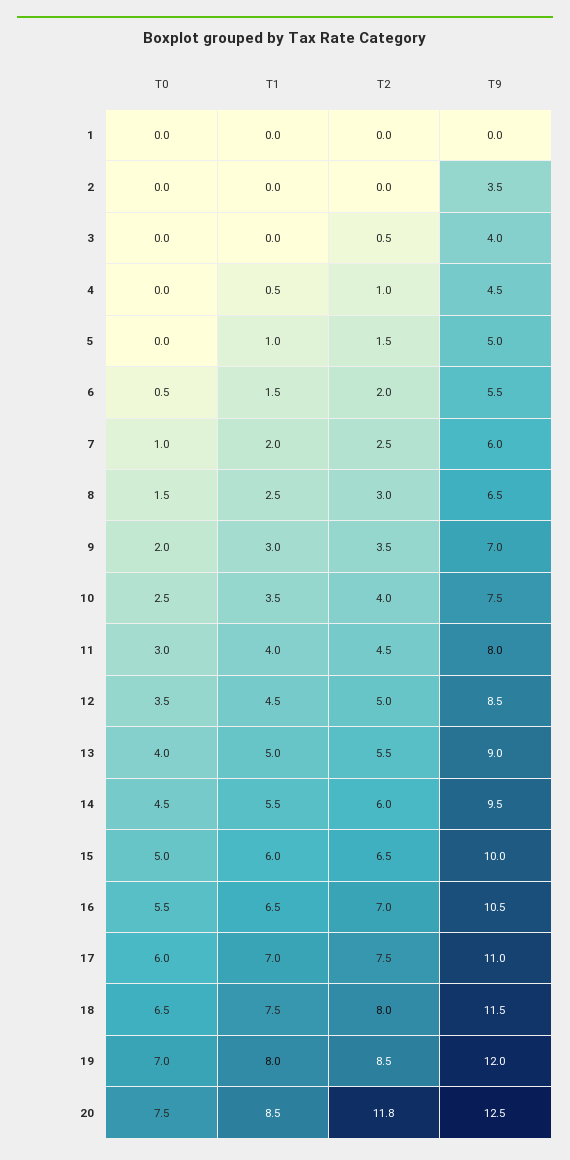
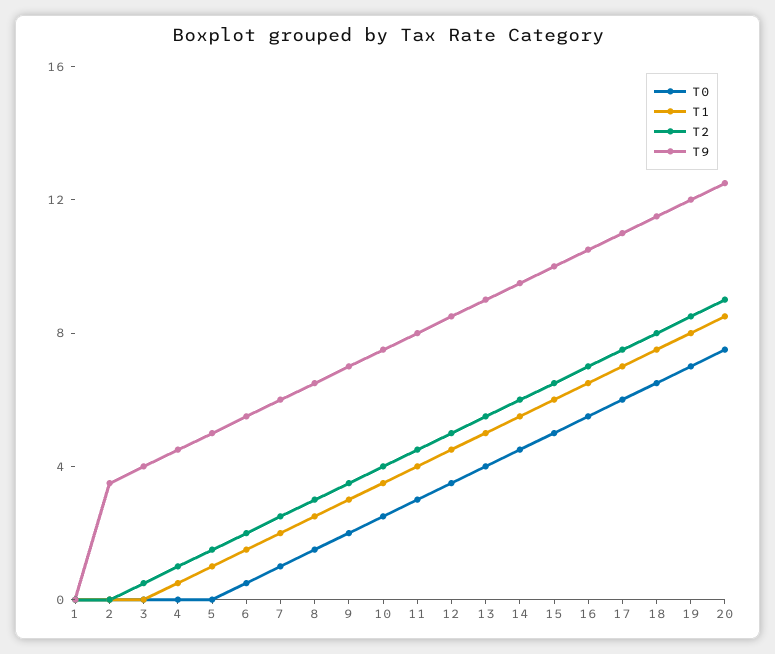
  {
    "T0": {
      "1": 0,
      "2": 0,
      "3": 0,
      "4": 0,
      "5": 0,
      "6": 0.5,
      "7": 1,
      "8": 1.5,
      "9": 2,
      "10": 2.5,
      "11": 3,
      "12": 3.5,
      "13": 4,
      "14": 4.5,
      "15": 5,
      "16": 5.5,
      "17": 6,
      "18": 6.5,
      "19": 7,
      "20": 7.5
    },
    "T1": {
      "1": 0,
      "2": 0,
      "3": 0,
      "4": 0.5,
      "5": 1,
      "6": 1.5,
      "7": 2,
      "8": 2.5,
      "9": 3,
      "10": 3.5,
      "11": 4,
      "12": 4.5,
      "13": 5,
      "14": 5.5,
      "15": 6,
      "16": 6.5,
      "17": 7,
      "18": 7.5,
      "19": 8,
      "20": 8.5
    },
    "T2": {
      "1": 0,
      "2": 0,
      "3": 0.5,
      "4": 1,
      "5": 1.5,
      "6": 2,
      "7": 2.5,
      "8": 3,
      "9": 3.5,
      "10": 4,
      "11": 4.5,
      "12": 5,
      "13": 5.5,
      "14": 6,
      "15": 6.5,
      "16": 7,
      "17": 7.5,
      "18": 8,
      "19": 8.5,
-     "20": 11.8
+     "20": 9
    },
    "T9": {
      "1": 0,
      "2": 3.5,
      "3": 4,
      "4": 4.5,
      "5": 5,
      "6": 5.5,
      "7": 6,
      "8": 6.5,
      "9": 7,
      "10": 7.5,
      "11": 8,
      "12": 8.5,
      "13": 9,
      "14": 9.5,
      "15": 10,
      "16": 10.5,
      "17": 11,
      "18": 11.5,
      "19": 12,
      "20": 12.5
    }
  }

